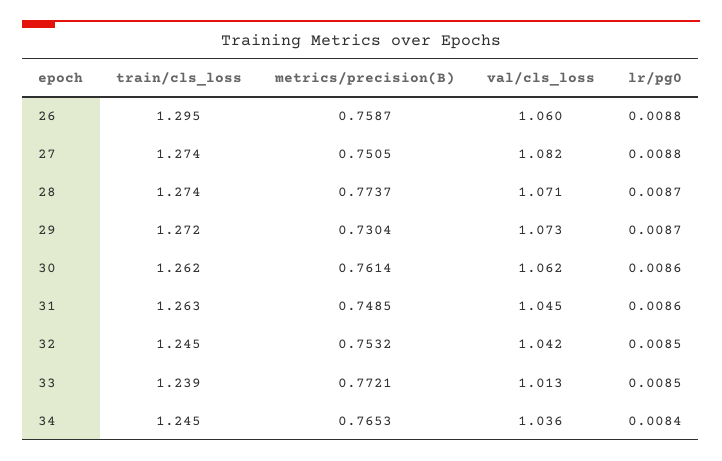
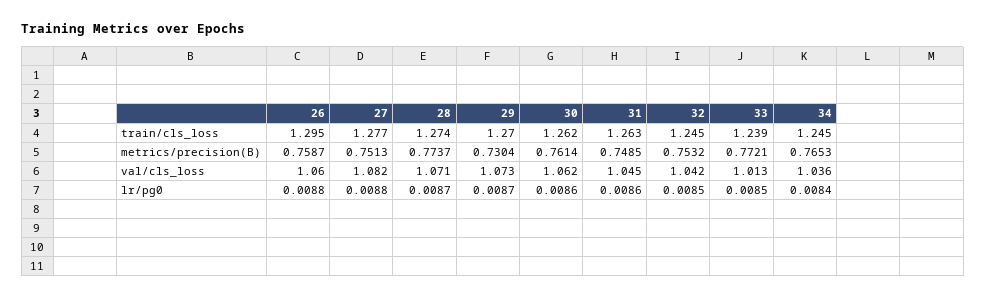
  {
    "train/cls_loss": {
      "26": 1.295,
-     "27": 1.274,
+     "27": 1.277,
      "28": 1.274,
-     "29": 1.272,
+     "29": 1.27,
      "30": 1.262,
      "31": 1.263,
      "32": 1.245,
      "33": 1.239,
      "34": 1.245
    },
    "metrics/precision(B)": {
      "26": 0.7587,
-     "27": 0.7505,
+     "27": 0.7513,
      "28": 0.7737,
      "29": 0.7304,
      "30": 0.7614,
      "31": 0.7485,
      "32": 0.7532,
      "33": 0.7721,
      "34": 0.7653
    },
    "val/cls_loss": {
      "26": 1.06,
      "27": 1.082,
      "28": 1.071,
      "29": 1.073,
      "30": 1.062,
      "31": 1.045,
      "32": 1.042,
      "33": 1.013,
      "34": 1.036
    },
    "lr/pg0": {
      "26": 0.0088,
      "27": 0.0088,
      "28": 0.0087,
      "29": 0.0087,
      "30": 0.0086,
      "31": 0.0086,
      "32": 0.0085,
      "33": 0.0085,
      "34": 0.0084
    }
  }

